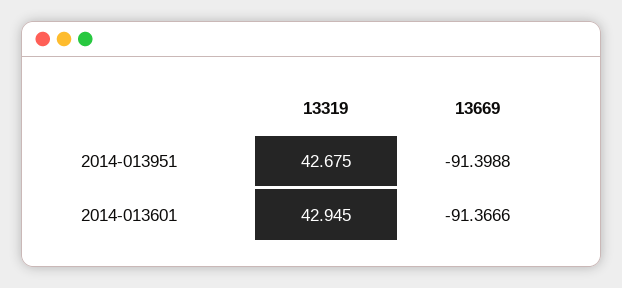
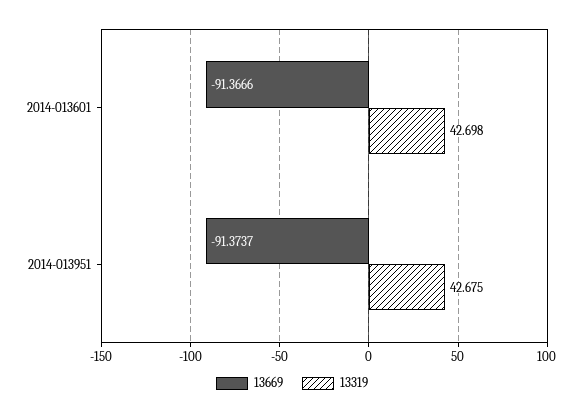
  {
    "13319": {
      "2014-013951": 42.675,
-     "2014-013601": 42.945
+     "2014-013601": 42.698
    },
    "13669": {
-     "2014-013951": -91.3988,
+     "2014-013951": -91.3737,
      "2014-013601": -91.3666
    }
  }

